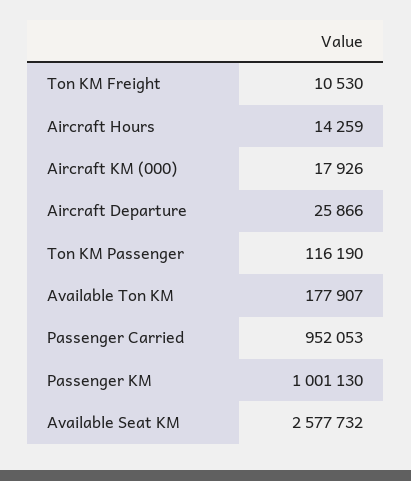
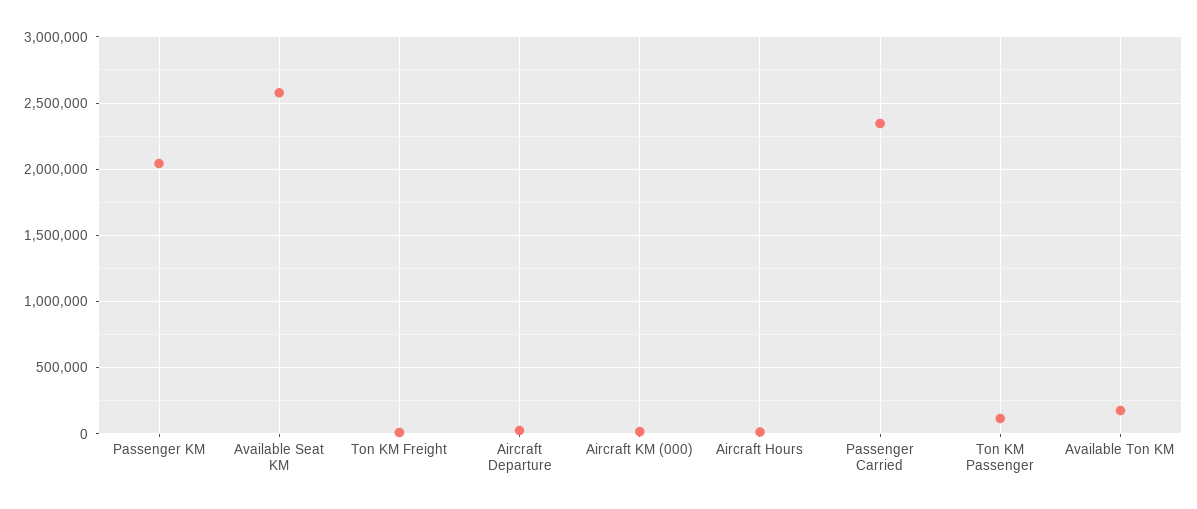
  {
    "Ton KM Freight": 10530,
    "Aircraft Hours": 14259,
    "Aircraft KM (000)": 17926,
    "Aircraft Departure": 25866,
    "Ton KM Passenger": 116190,
    "Available Ton KM": 177907,
-   "Passenger Carried": 952053,
+   "Passenger Carried": 2350000,
-   "Passenger KM": 1001130,
+   "Passenger KM": 2050000,
    "Available Seat KM": 2577732
  }

